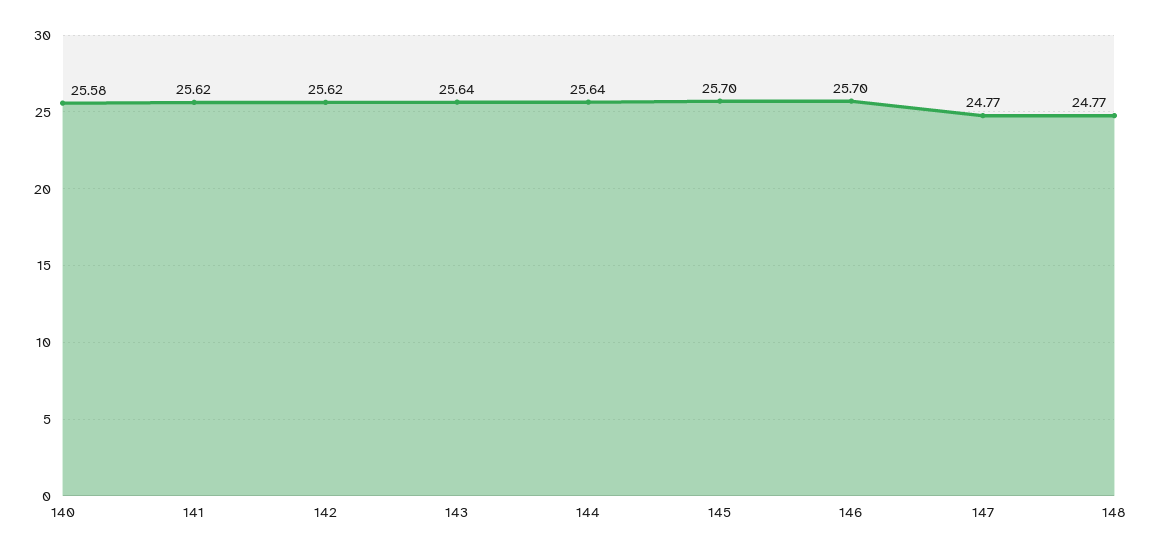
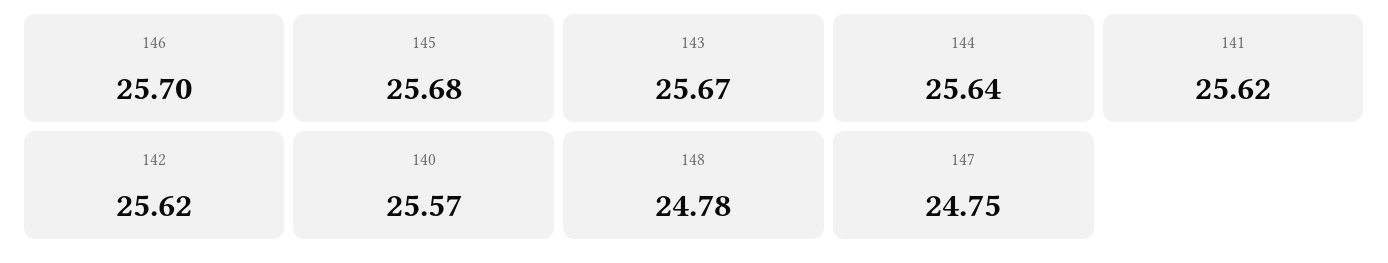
  {
-   "140": 25.58,
+   "140": 25.57,
    "141": 25.62,
    "142": 25.62,
-   "143": 25.64,
+   "143": 25.67,
    "144": 25.64,
-   "145": 25.7,
+   "145": 25.68,
    "146": 25.7,
-   "147": 24.77,
+   "147": 24.75,
-   "148": 24.77
+   "148": 24.78
  }

